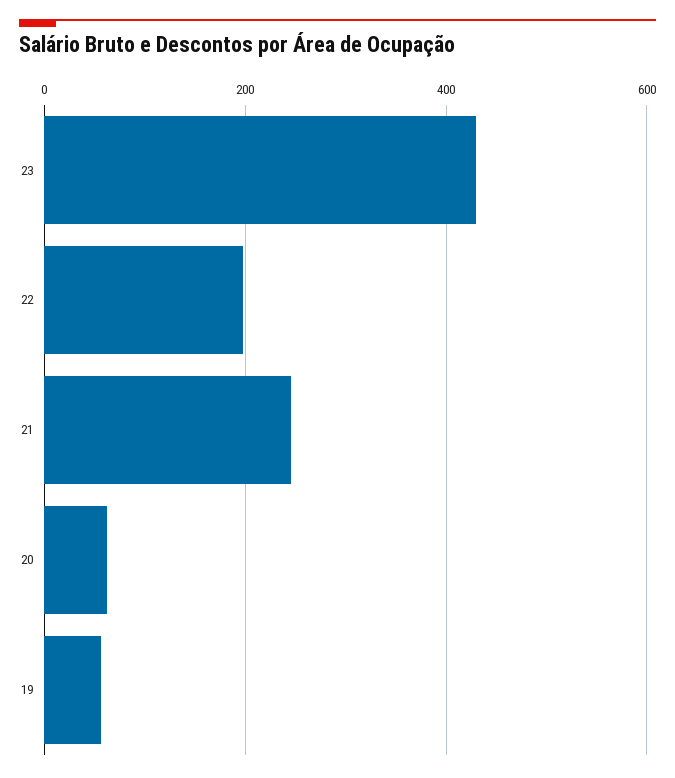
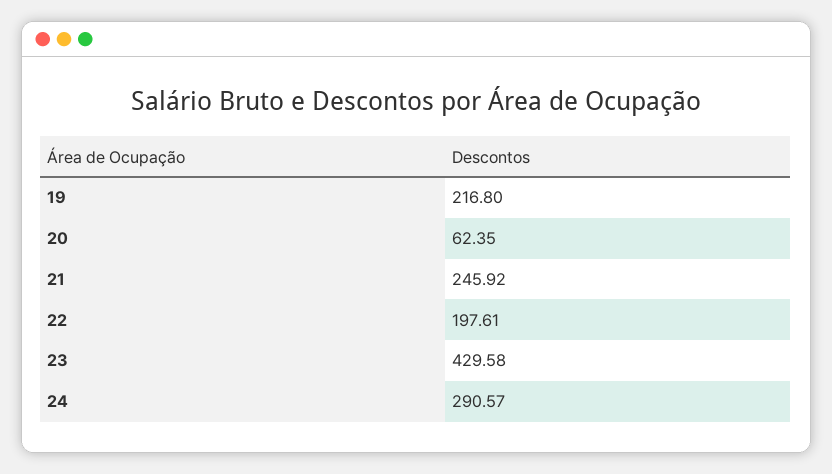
  {
    "23": 429.58,
    "22": 197.61,
    "21": 245.92,
    "20": 62.35,
-   "19": 60
+   "19": 216.8,
+   "24": 290.57
  }

